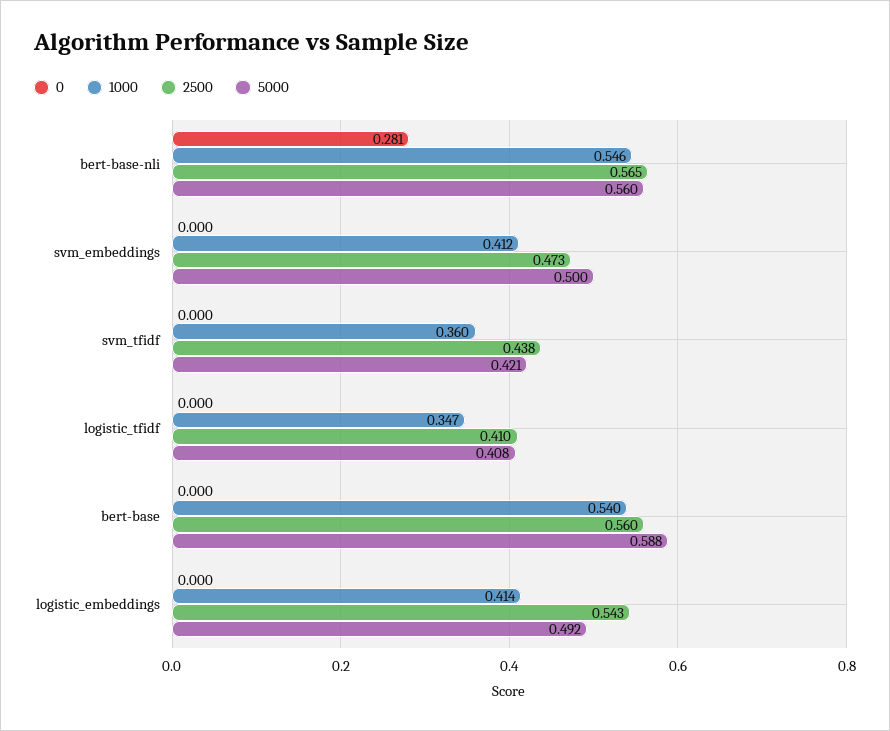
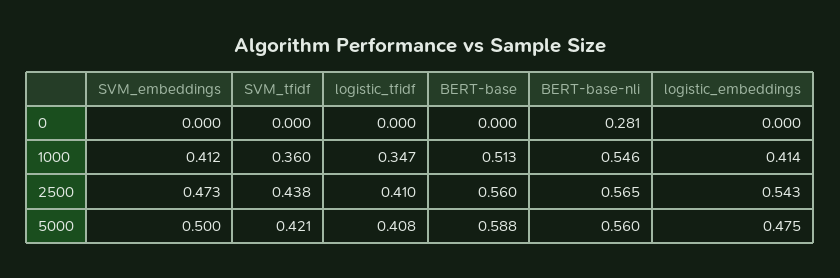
  {
    "0": {
      "bert-base-nli": 0.281,
      "svm_embeddings": 0,
      "svm_tfidf": 0,
      "logistic_tfidf": 0,
      "bert-base": 0,
      "logistic_embeddings": 0
    },
    "1000": {
      "bert-base-nli": 0.546,
      "svm_embeddings": 0.412,
      "svm_tfidf": 0.36,
      "logistic_tfidf": 0.347,
-     "bert-base": 0.54,
+     "bert-base": 0.513,
      "logistic_embeddings": 0.414
    },
    "2500": {
      "bert-base-nli": 0.565,
      "svm_embeddings": 0.473,
      "svm_tfidf": 0.438,
      "logistic_tfidf": 0.41,
      "bert-base": 0.56,
      "logistic_embeddings": 0.543
    },
    "5000": {
      "bert-base-nli": 0.56,
      "svm_embeddings": 0.5,
      "svm_tfidf": 0.421,
      "logistic_tfidf": 0.408,
      "bert-base": 0.588,
-     "logistic_embeddings": 0.492
+     "logistic_embeddings": 0.475
    }
  }

